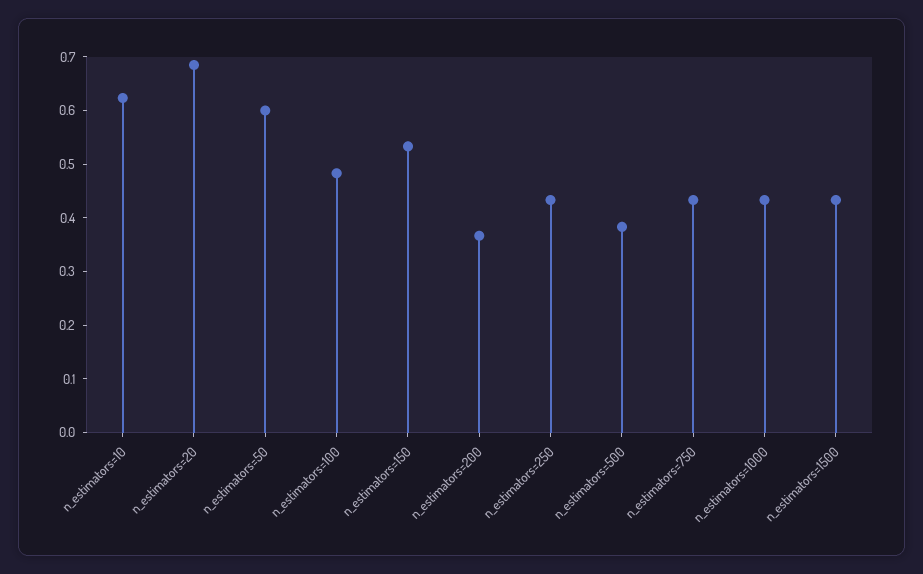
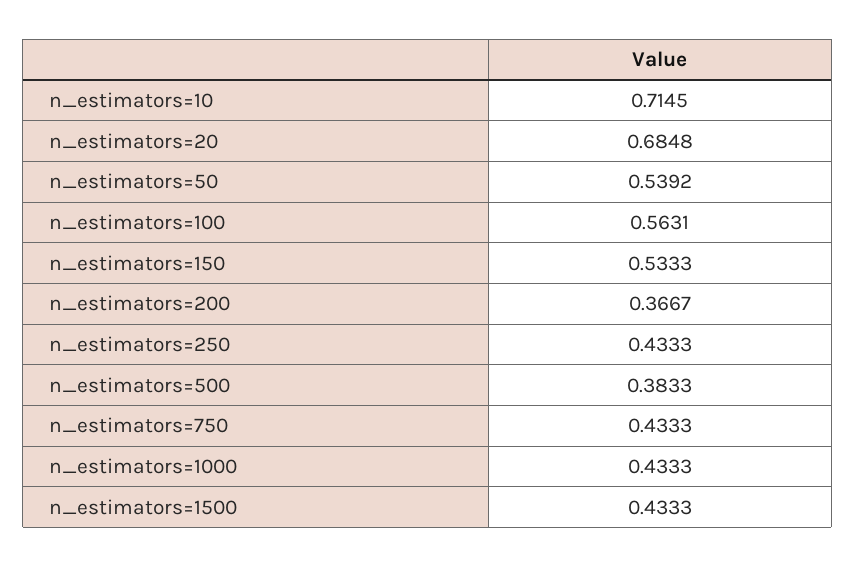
  {
-   "n_estimators=10": 0.62,
+   "n_estimators=10": 0.7145,
    "n_estimators=20": 0.6848,
-   "n_estimators=50": 0.6,
+   "n_estimators=50": 0.5392,
-   "n_estimators=100": 0.48,
+   "n_estimators=100": 0.5631,
    "n_estimators=150": 0.5333,
    "n_estimators=200": 0.3667,
    "n_estimators=250": 0.4333,
    "n_estimators=500": 0.3833,
    "n_estimators=750": 0.4333,
    "n_estimators=1000": 0.4333,
    "n_estimators=1500": 0.4333
  }

